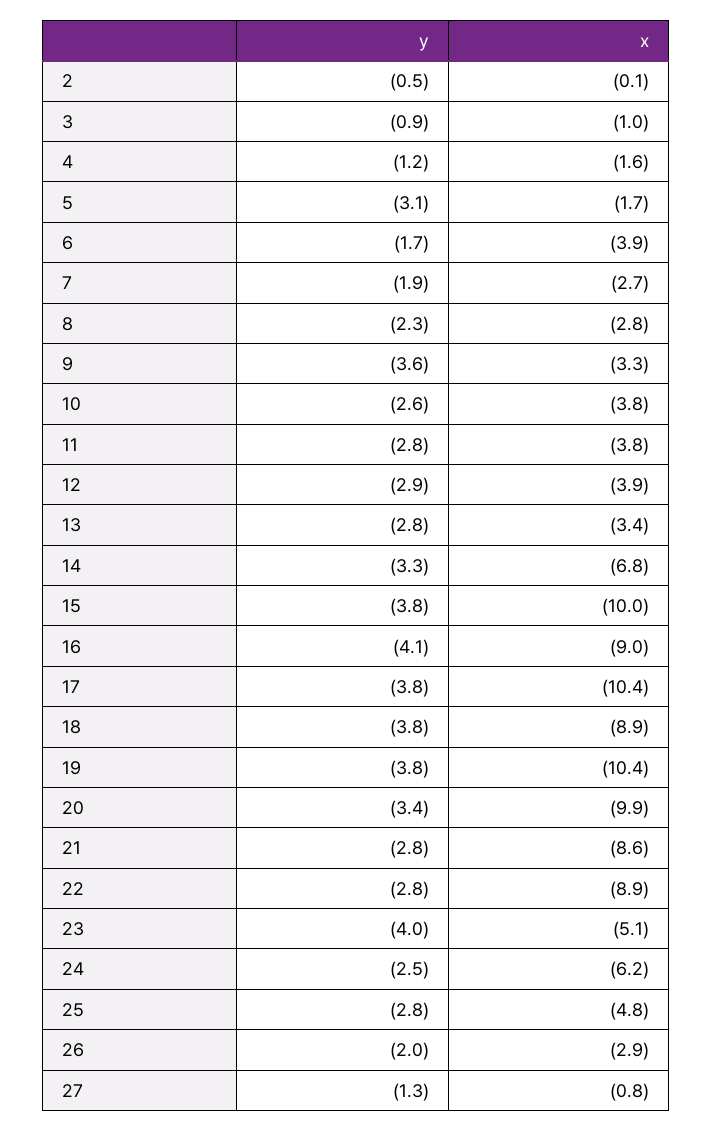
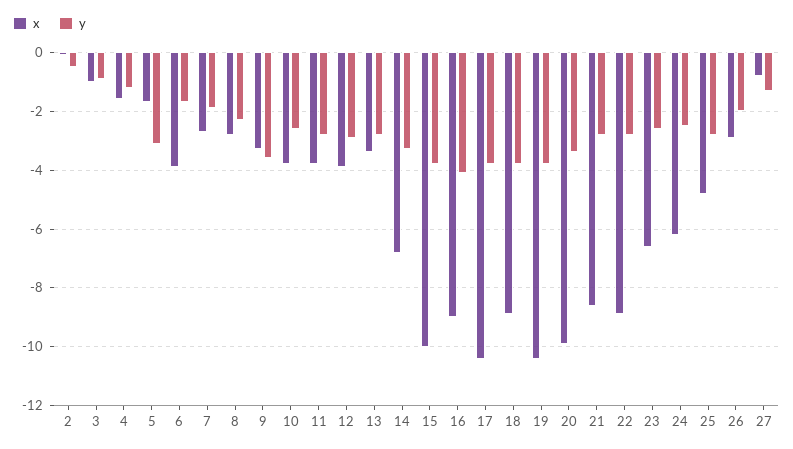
  {
    "y": {
      "2": -0.5,
      "3": -0.9,
      "4": -1.2,
      "5": -3.1,
      "6": -1.7,
      "7": -1.9,
      "8": -2.3,
      "9": -3.6,
      "10": -2.6,
      "11": -2.8,
      "12": -2.9,
      "13": -2.8,
      "14": -3.3,
      "15": -3.8,
      "16": -4.1,
      "17": -3.8,
      "18": -3.8,
      "19": -3.8,
      "20": -3.4,
      "21": -2.8,
      "22": -2.8,
-     "23": -4,
+     "23": -2.5,
      "24": -2.5,
      "25": -2.8,
      "26": -2,
      "27": -1.3
    },
    "x": {
      "2": -0.1,
      "3": -1,
      "4": -1.6,
      "5": -1.7,
      "6": -3.9,
      "7": -2.7,
      "8": -2.8,
      "9": -3.3,
      "10": -3.8,
      "11": -3.8,
      "12": -3.9,
      "13": -3.4,
      "14": -6.8,
      "15": -10,
      "16": -9,
      "17": -10.4,
      "18": -8.9,
      "19": -10.4,
      "20": -9.9,
      "21": -8.6,
      "22": -8.9,
-     "23": -5.1,
+     "23": -6.5,
      "24": -6.2,
      "25": -4.8,
      "26": -2.9,
      "27": -0.8
    }
  }

